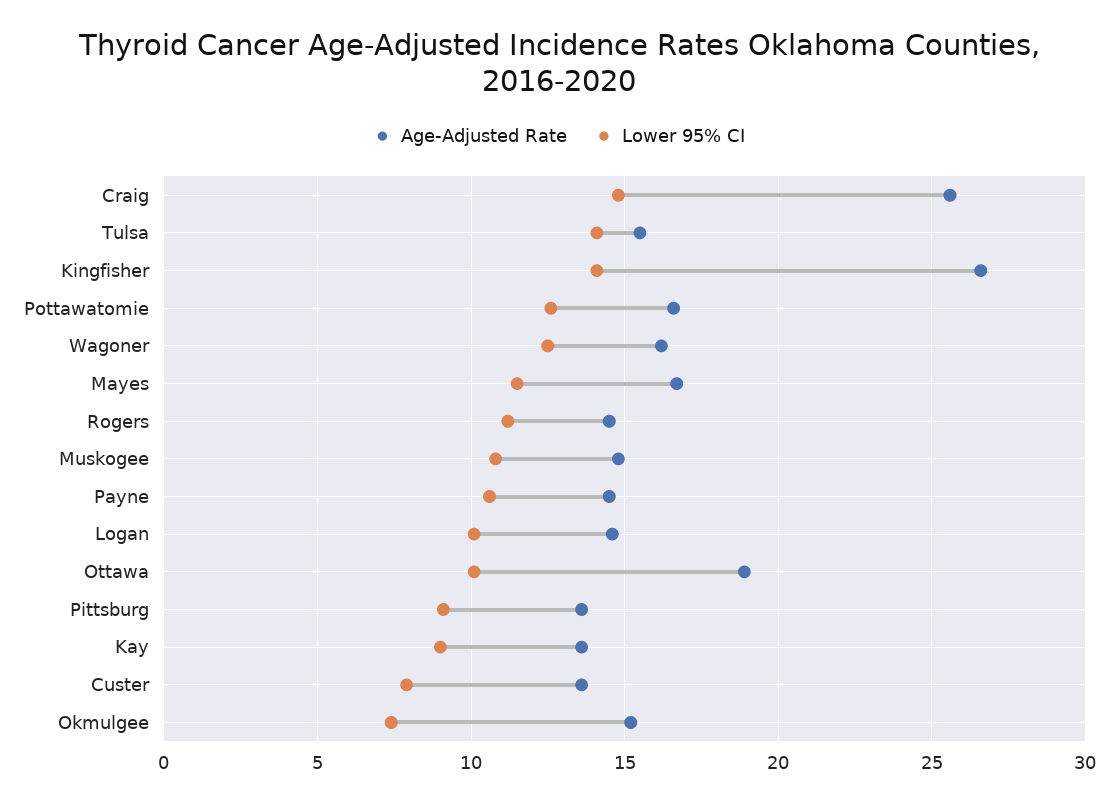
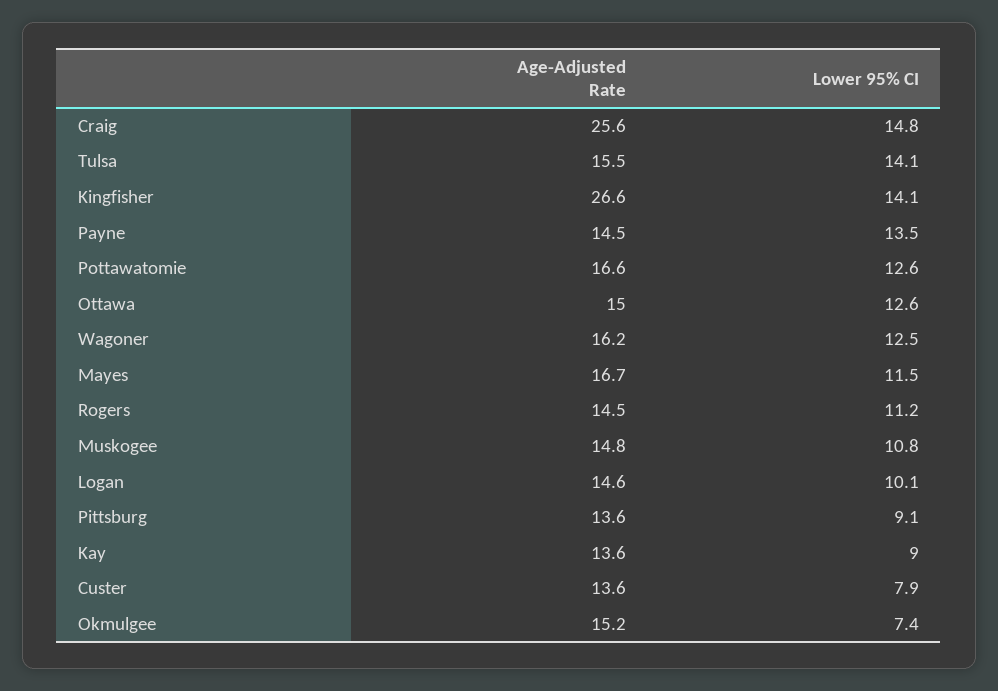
  {
    "Age-Adjusted Rate": {
      "Craig": 25.6,
      "Tulsa": 15.5,
      "Kingfisher": 26.6,
      "Pottawatomie": 16.6,
      "Wagoner": 16.2,
      "Mayes": 16.7,
      "Rogers": 14.5,
      "Muskogee": 14.8,
      "Payne": 14.5,
      "Logan": 14.6,
-     "Ottawa": 19,
+     "Ottawa": 15,
      "Pittsburg": 13.6,
      "Kay": 13.6,
      "Custer": 13.6,
      "Okmulgee": 15.2
    },
    "Lower 95% CI": {
      "Craig": 14.8,
      "Tulsa": 14.1,
      "Kingfisher": 14.1,
      "Pottawatomie": 12.6,
      "Wagoner": 12.5,
      "Mayes": 11.5,
      "Rogers": 11.2,
      "Muskogee": 10.8,
-     "Payne": 10.5,
+     "Payne": 13.5,
      "Logan": 10.1,
-     "Ottawa": 10,
+     "Ottawa": 12.6,
      "Pittsburg": 9.1,
      "Kay": 9,
      "Custer": 7.9,
      "Okmulgee": 7.4
    }
  }

